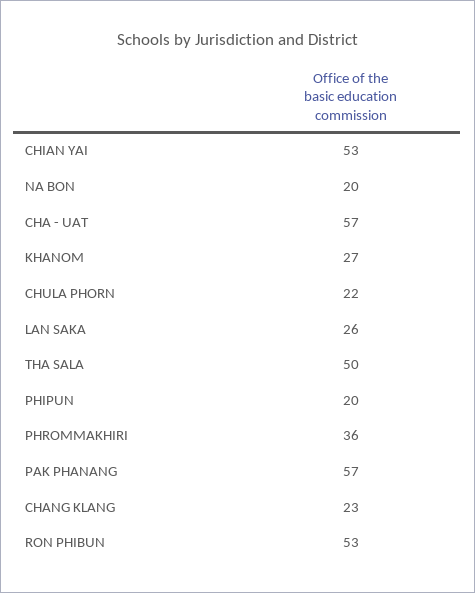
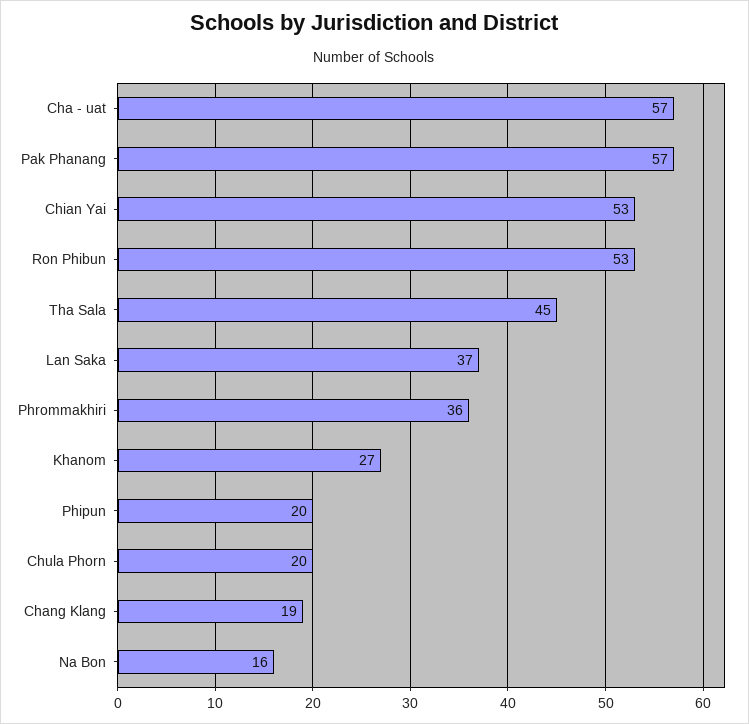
  {
    "CHIAN YAI": 53,
-   "NA BON": 20,
+   "NA BON": 16,
    "CHA - UAT": 57,
    "KHANOM": 27,
-   "CHULA PHORN": 22,
+   "CHULA PHORN": 20,
-   "LAN SAKA": 26,
+   "LAN SAKA": 37,
-   "THA SALA": 50,
+   "THA SALA": 45,
    "PHIPUN": 20,
    "PHROMMAKHIRI": 36,
    "PAK PHANANG": 57,
-   "CHANG KLANG": 23,
+   "CHANG KLANG": 19,
    "RON PHIBUN": 53
  }

